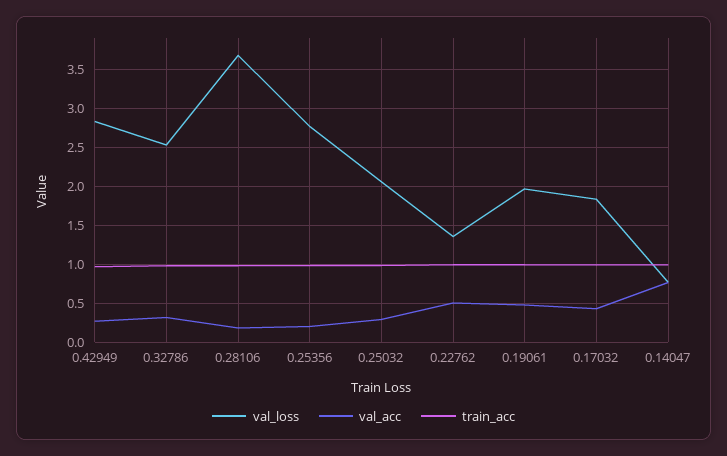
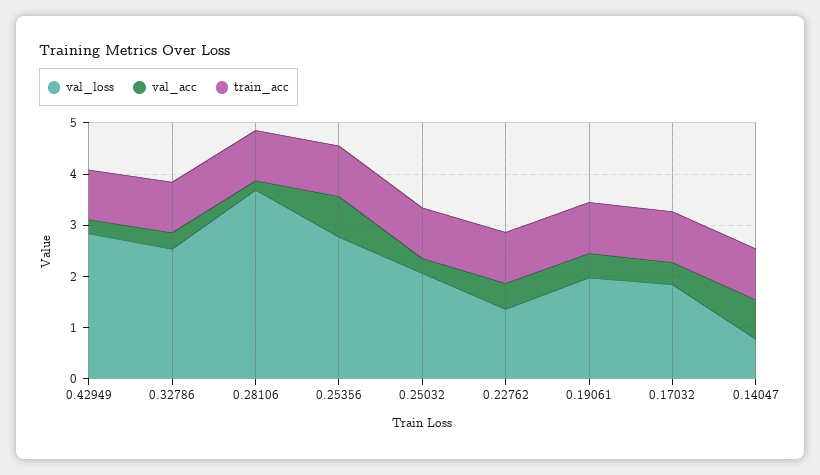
  {
    "val_loss": {
      "0.42949": 2.8,
      "0.32786": 2.5,
      "0.28106": 3.7,
      "0.25356": 2.8,
      "0.25032": 2.1,
      "0.22762": 1.4,
      "0.19061": 2,
      "0.17032": 1.8,
      "0.14047": 0.8
    },
    "val_acc": {
      "0.42949": 0.3,
      "0.32786": 0.3,
      "0.28106": 0.2,
-     "0.25356": 0.2,
+     "0.25356": 0.8,
      "0.25032": 0.3,
      "0.22762": 0.5,
      "0.19061": 0.5,
      "0.17032": 0.4,
      "0.14047": 0.8
    },
    "train_acc": {
      "0.42949": 1,
      "0.32786": 1,
      "0.28106": 1,
      "0.25356": 1,
      "0.25032": 1,
      "0.22762": 1,
      "0.19061": 1,
      "0.17032": 1,
      "0.14047": 1
    }
  }

